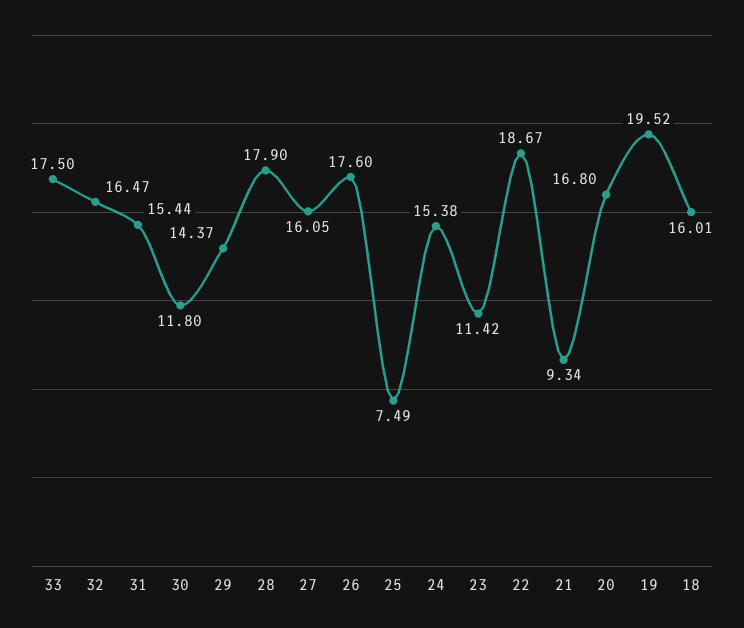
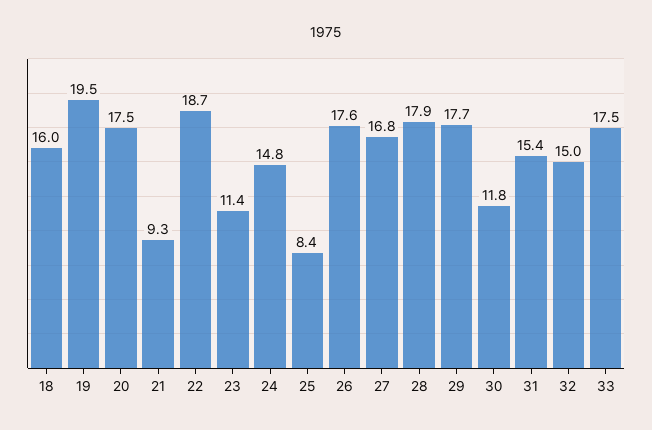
  {
    "33": 17.5,
-   "32": 16.47,
+   "32": 15,
    "31": 15.44,
    "30": 11.8,
-   "29": 14.37,
+   "29": 17.7,
    "28": 17.9,
-   "27": 16.05,
+   "27": 16.8,
    "26": 17.6,
-   "25": 7.49,
+   "25": 8.4,
-   "24": 15.38,
+   "24": 14.8,
    "23": 11.42,
    "22": 18.67,
    "21": 9.34,
-   "20": 16.8,
+   "20": 17.5,
    "19": 19.52,
    "18": 16.01
  }

